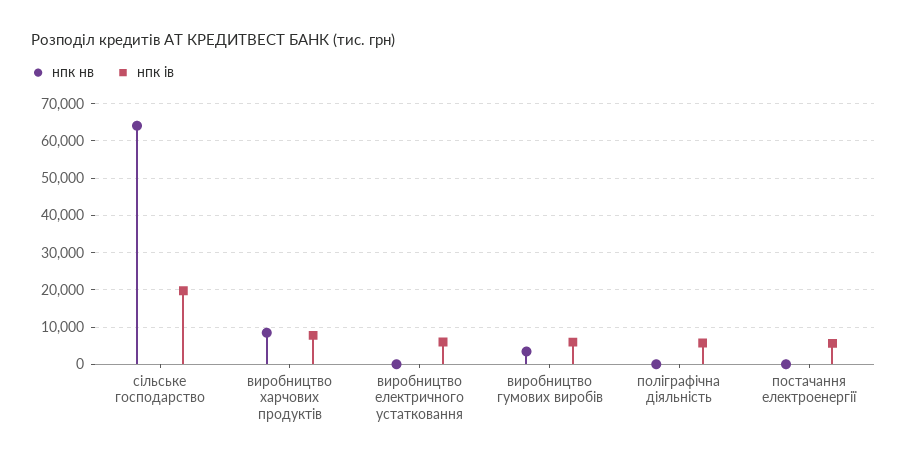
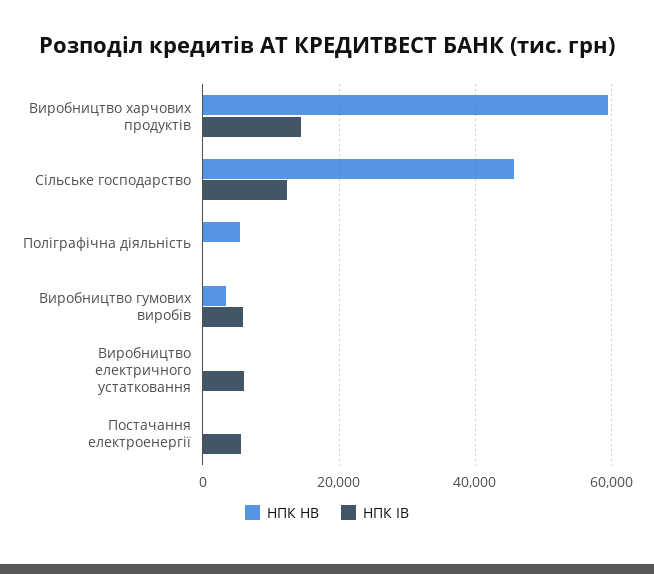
  {
    "нпк нв": {
-     "сільське господарство": 64000,
+     "сільське господарство": 46000,
-     "виробництво харчових продуктів": 8000,
+     "виробництво харчових продуктів": 60000,
      "виробництво електричного устатковання": 0,
      "виробництво гумових виробів": 4000,
-     "поліграфічна діяльність": 0,
+     "поліграфічна діяльність": 6000,
      "постачання електроенергії": 0
    },
    "нпк ів": {
-     "сільське господарство": 20000,
+     "сільське господарство": 12000,
-     "виробництво харчових продуктів": 8000,
+     "виробництво харчових продуктів": 14000,
      "виробництво електричного устатковання": 6000,
      "виробництво гумових виробів": 6000,
-     "поліграфічна діяльність": 6000,
+     "поліграфічна діяльність": 0,
      "постачання електроенергії": 6000
    }
  }

